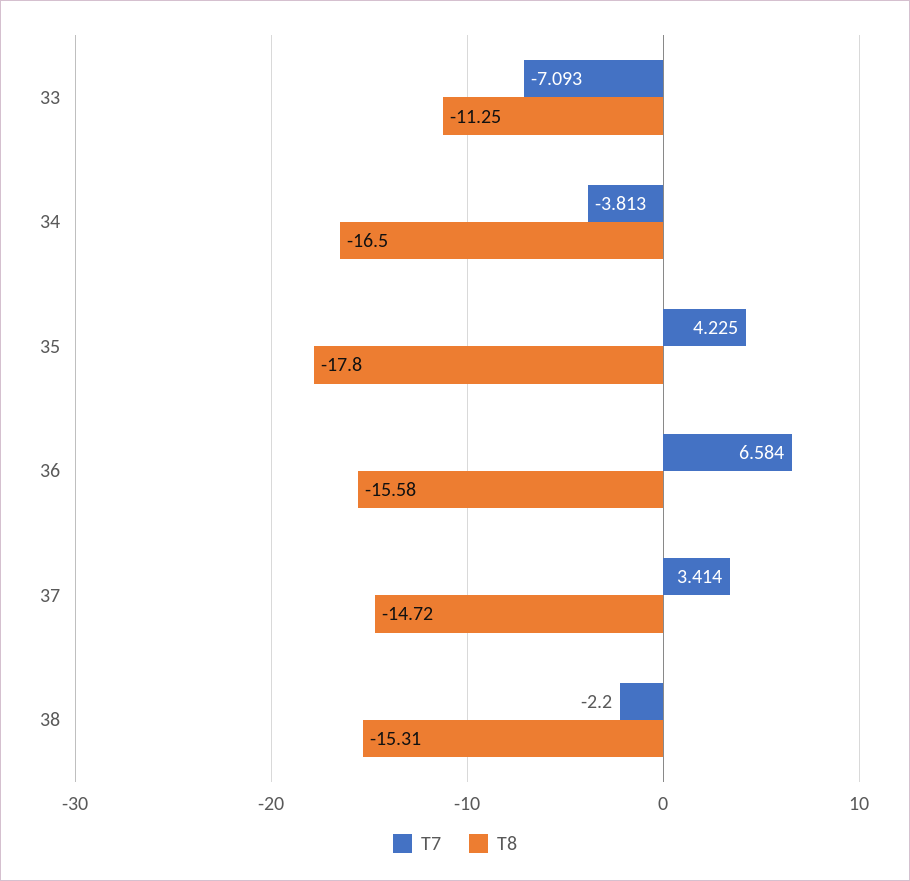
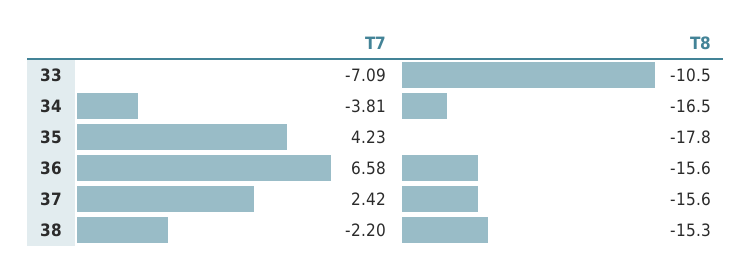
  {
    "T7": {
      "33": -7.093,
      "34": -3.813,
      "35": 4.225,
      "36": 6.584,
-     "37": 3.414,
+     "37": 2.42,
      "38": -2.2
    },
    "T8": {
-     "33": -11.25,
+     "33": -10.5,
      "34": -16.5,
      "35": -17.8,
      "36": -15.58,
-     "37": -14.72,
+     "37": -15.6,
      "38": -15.31
    }
  }

